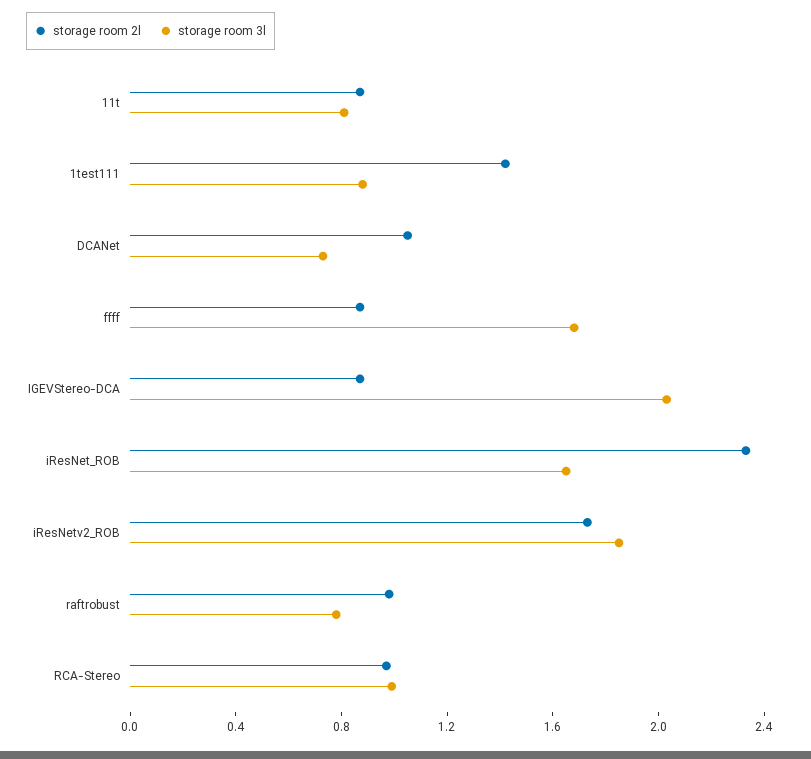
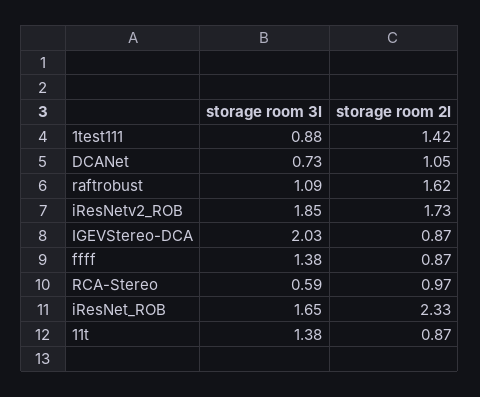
  {
    "storage room 2l": {
      "11t": 0.87,
      "1test111": 1.42,
      "DCANet": 1.05,
      "ffff": 0.87,
      "IGEVStereo-DCA": 0.87,
      "iResNet_ROB": 2.33,
      "iResNetv2_ROB": 1.73,
-     "raftrobust": 1,
+     "raftrobust": 1.62,
      "RCA-Stereo": 0.97
    },
    "storage room 3l": {
-     "11t": 0.8,
+     "11t": 1.38,
      "1test111": 0.88,
      "DCANet": 0.73,
-     "ffff": 1.7,
+     "ffff": 1.38,
      "IGEVStereo-DCA": 2.03,
      "iResNet_ROB": 1.65,
      "iResNetv2_ROB": 1.85,
-     "raftrobust": 0.8,
+     "raftrobust": 1.09,
-     "RCA-Stereo": 1
+     "RCA-Stereo": 0.59
    }
  }

